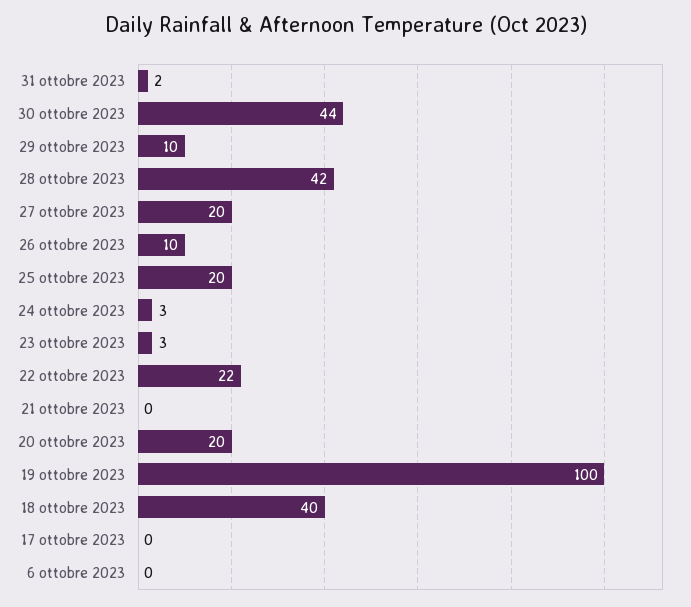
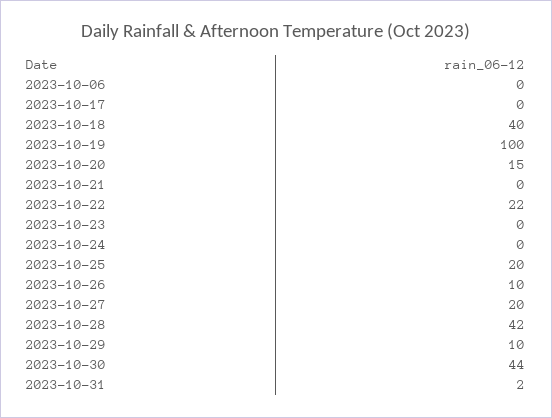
  {
    "31 ottobre 2023": 2,
    "30 ottobre 2023": 44,
    "29 ottobre 2023": 10,
    "28 ottobre 2023": 42,
    "27 ottobre 2023": 20,
    "26 ottobre 2023": 10,
    "25 ottobre 2023": 20,
-   "24 ottobre 2023": 3,
+   "24 ottobre 2023": 0,
-   "23 ottobre 2023": 3,
+   "23 ottobre 2023": 0,
    "22 ottobre 2023": 22,
    "21 ottobre 2023": 0,
-   "20 ottobre 2023": 20,
+   "20 ottobre 2023": 15,
    "19 ottobre 2023": 100,
    "18 ottobre 2023": 40,
    "17 ottobre 2023": 0,
    "6 ottobre 2023": 0
  }

